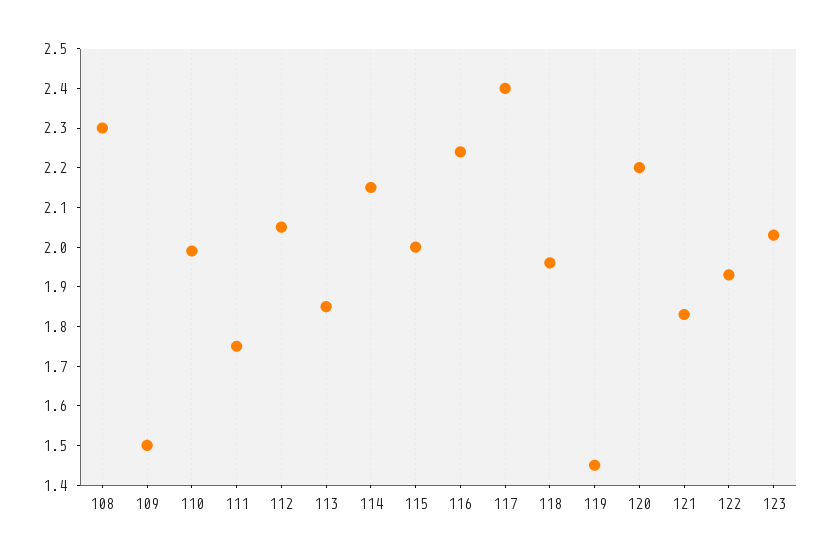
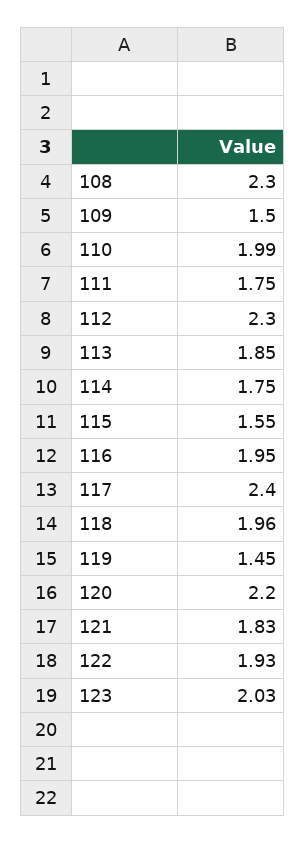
  {
    "108": 2.3,
    "109": 1.5,
    "110": 1.99,
    "111": 1.75,
-   "112": 2.05,
+   "112": 2.3,
    "113": 1.85,
-   "114": 2.15,
+   "114": 1.75,
-   "115": 2,
+   "115": 1.55,
-   "116": 2.25,
+   "116": 1.95,
    "117": 2.4,
    "118": 1.96,
    "119": 1.45,
    "120": 2.2,
    "121": 1.83,
    "122": 1.93,
    "123": 2.03
  }

